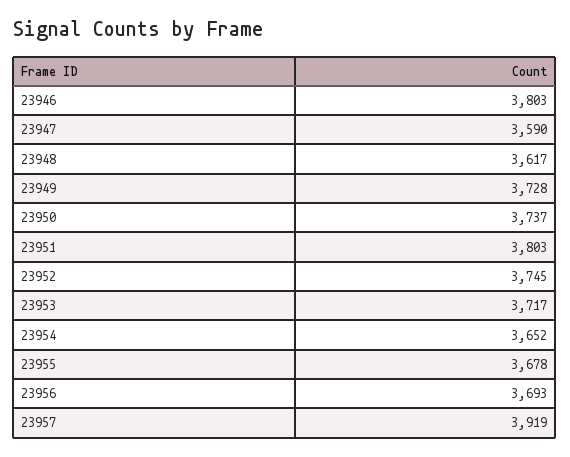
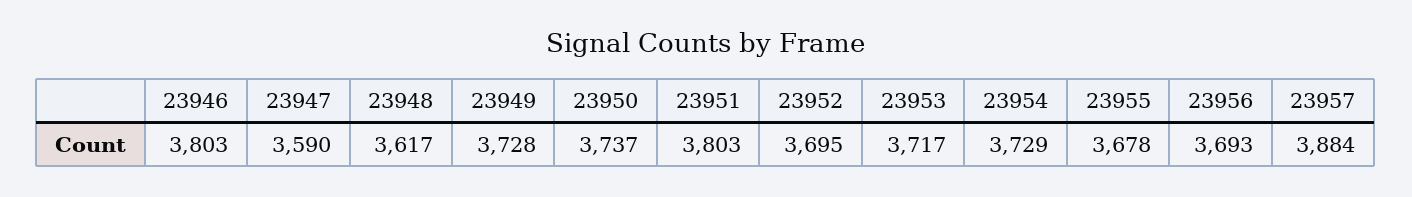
  {
    "23946": 3803,
    "23947": 3590,
    "23948": 3617,
    "23949": 3728,
    "23950": 3737,
    "23951": 3803,
-   "23952": 3745,
+   "23952": 3695,
    "23953": 3717,
-   "23954": 3652,
+   "23954": 3729,
    "23955": 3678,
    "23956": 3693,
-   "23957": 3919
+   "23957": 3884
  }

